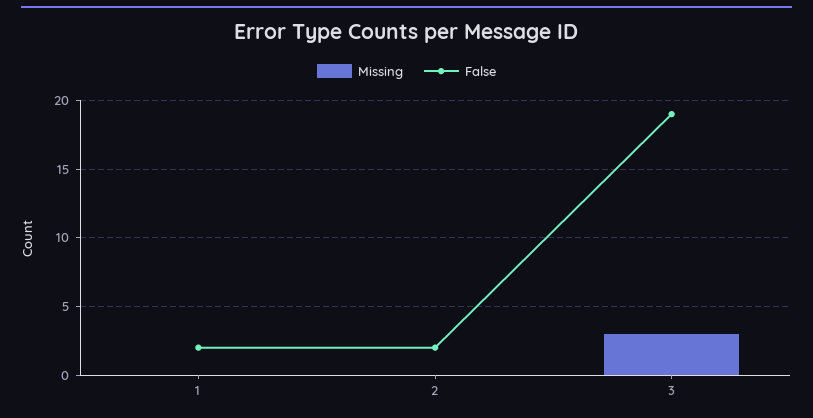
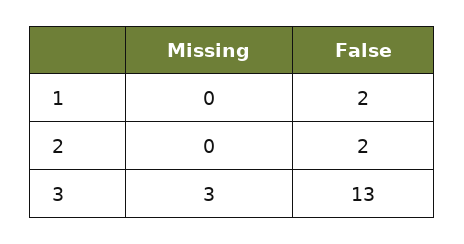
  {
    "Missing": {
      "1": 0,
      "2": 0,
      "3": 3
    },
    "False": {
      "1": 2,
      "2": 2,
-     "3": 19
+     "3": 13
    }
  }

